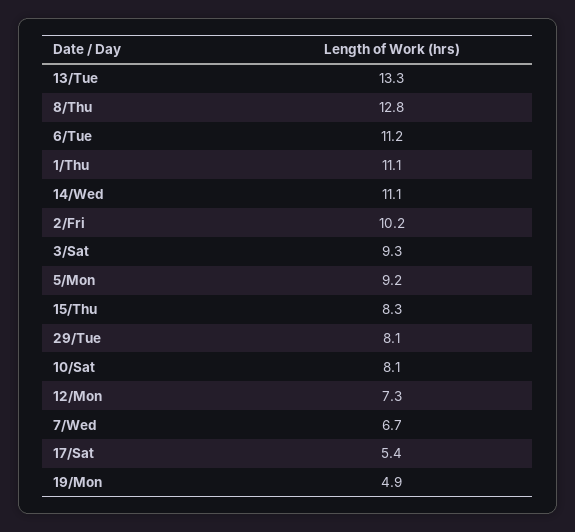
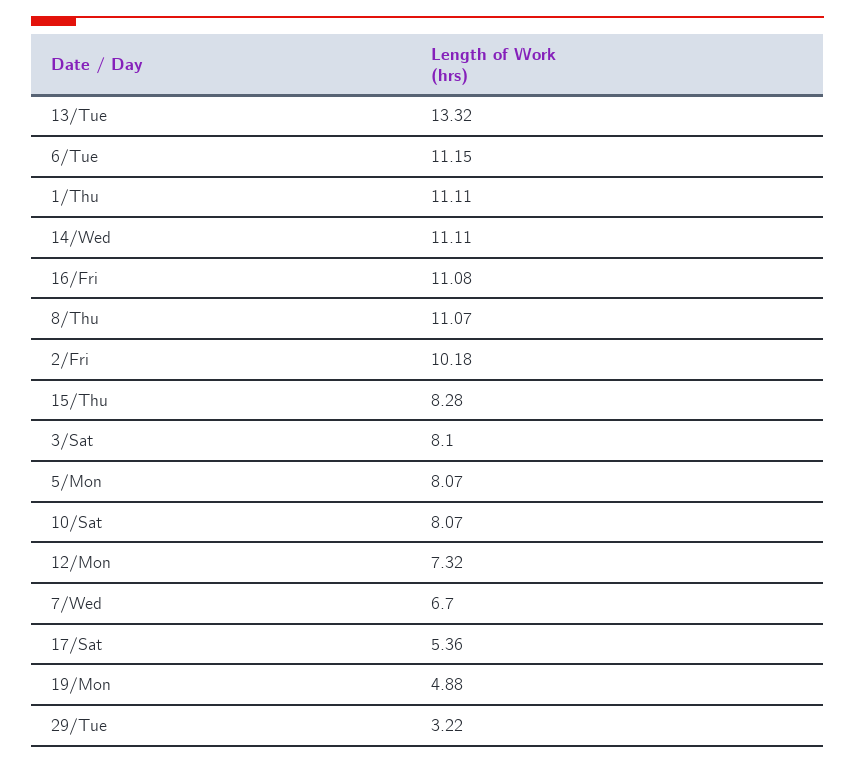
  {
    "13/Tue": 13.32,
-   "8/Thu": 12.8,
+   "8/Thu": 11.07,
    "6/Tue": 11.15,
    "1/Thu": 11.11,
    "14/Wed": 11.11,
    "2/Fri": 10.18,
-   "3/Sat": 9.3,
+   "3/Sat": 8.1,
-   "5/Mon": 9.2,
+   "5/Mon": 8.07,
    "15/Thu": 8.28,
-   "29/Tue": 8.1,
+   "29/Tue": 3.22,
    "10/Sat": 8.07,
    "12/Mon": 7.32,
    "7/Wed": 6.7,
    "17/Sat": 5.36,
-   "19/Mon": 4.88
+   "19/Mon": 4.88,
+   "16/Fri": 11.08
  }

